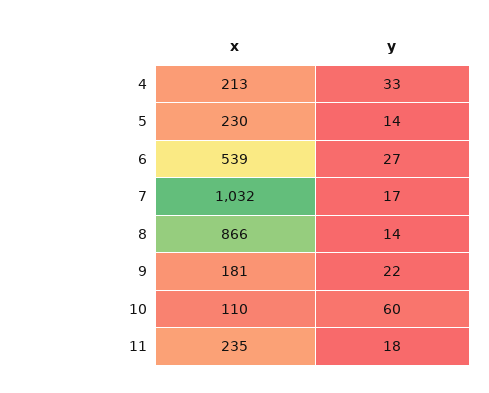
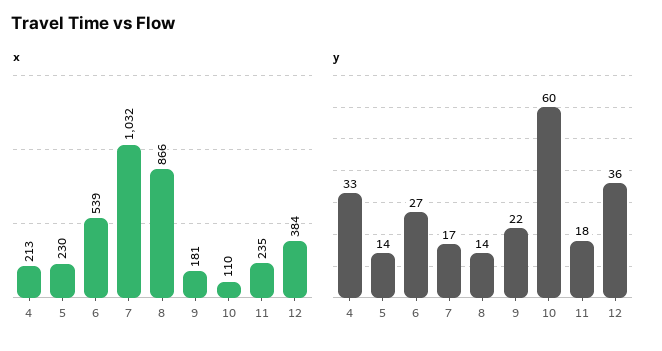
  {
    "x": {
      "4": 213,
      "5": 230,
      "6": 539,
      "7": 1032,
      "8": 866,
      "9": 181,
      "10": 110,
-     "11": 235
+     "11": 235,
+     "12": 384
    },
    "y": {
      "4": 33,
      "5": 14,
      "6": 27,
      "7": 17,
      "8": 14,
      "9": 22,
      "10": 60,
-     "11": 18
+     "11": 18,
+     "12": 36
    }
  }

